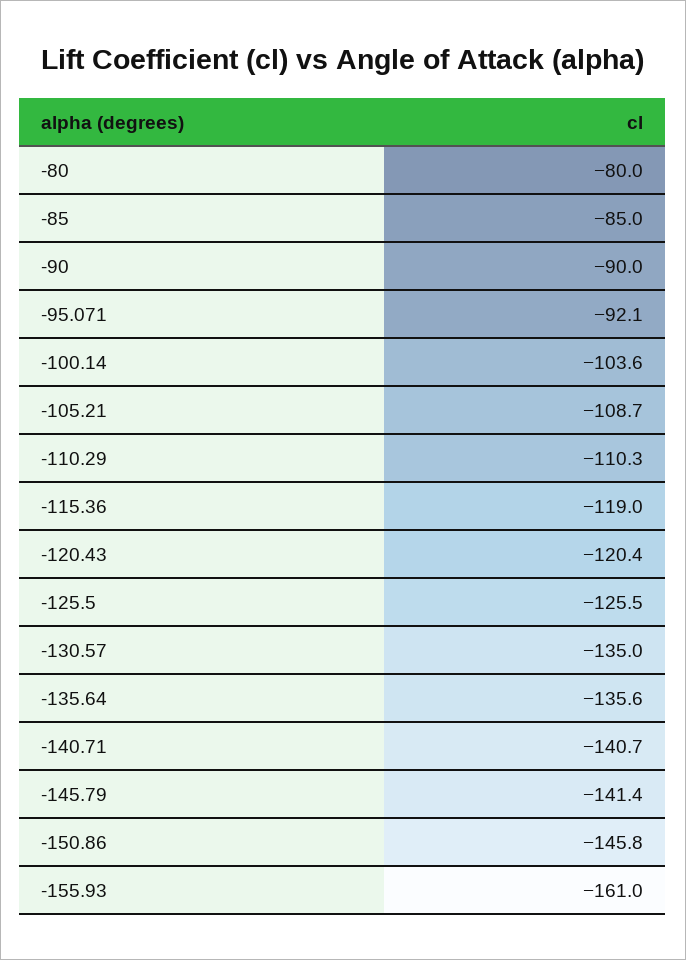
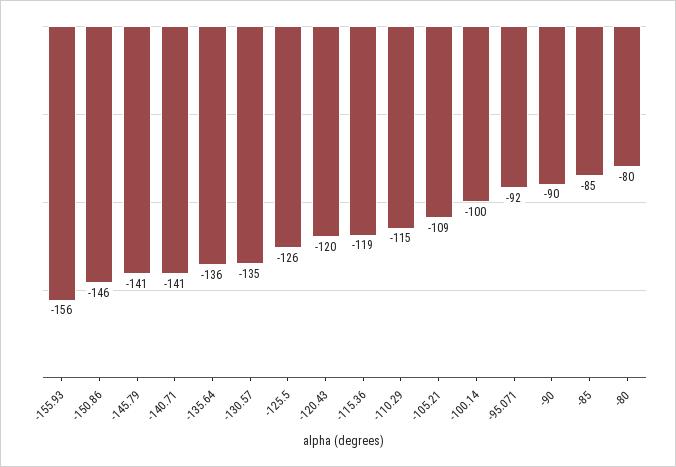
  {
    "-80": -80,
    "-85": -85,
    "-90": -90,
    "-95.071": -92.1,
-   "-100.14": -103.6,
+   "-100.14": -100,
    "-105.21": -108.7,
-   "-110.29": -110.3,
+   "-110.29": -115,
    "-115.36": -119,
    "-120.43": -120.4,
    "-125.5": -125.5,
    "-130.57": -135,
    "-135.64": -135.6,
    "-140.71": -140.7,
    "-145.79": -141.4,
    "-150.86": -145.8,
-   "-155.93": -161
+   "-155.93": -156
  }

